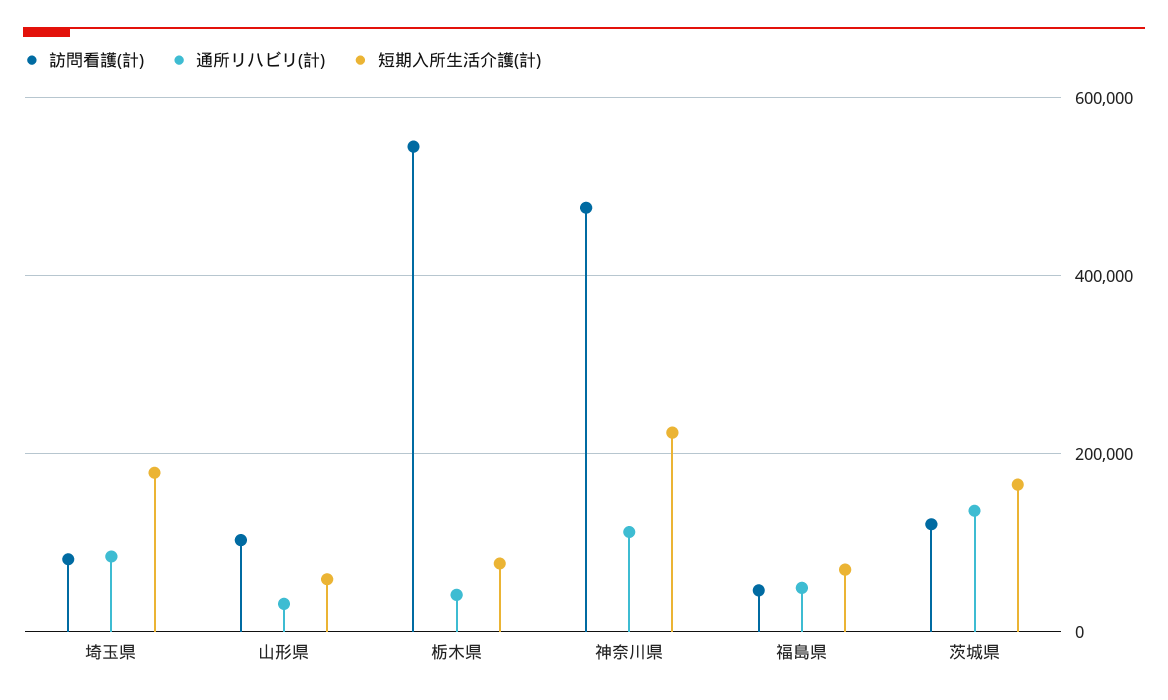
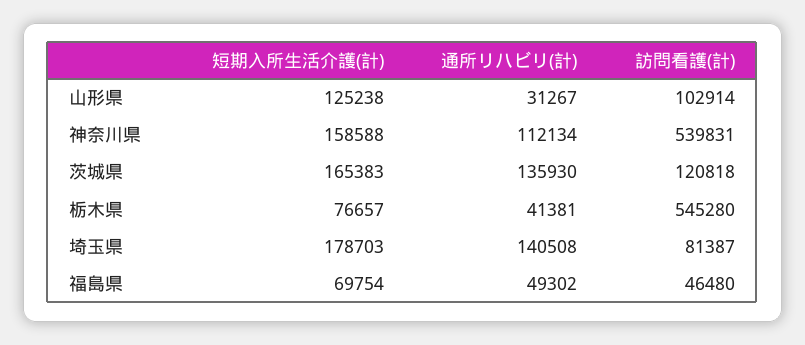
  {
    "訪問看護(計)": {
      "埼玉県": 81387,
      "山形県": 102914,
      "栃木県": 545280,
-     "神奈川県": 480000,
+     "神奈川県": 539831,
      "福島県": 46480,
      "茨城県": 120818
    },
    "通所リハビリ(計)": {
-     "埼玉県": 80000,
+     "埼玉県": 140508,
      "山形県": 31267,
      "栃木県": 41381,
      "神奈川県": 112134,
      "福島県": 49302,
      "茨城県": 135930
    },
    "短期入所生活介護(計)": {
      "埼玉県": 178703,
-     "山形県": 60000,
+     "山形県": 125238,
      "栃木県": 76657,
-     "神奈川県": 220000,
+     "神奈川県": 158588,
      "福島県": 69754,
      "茨城県": 165383
    }
  }

